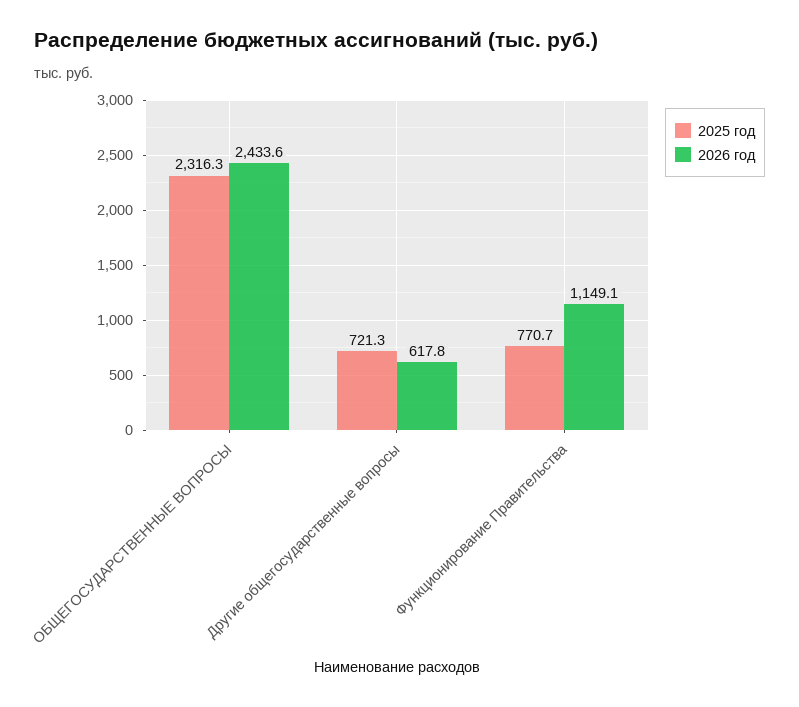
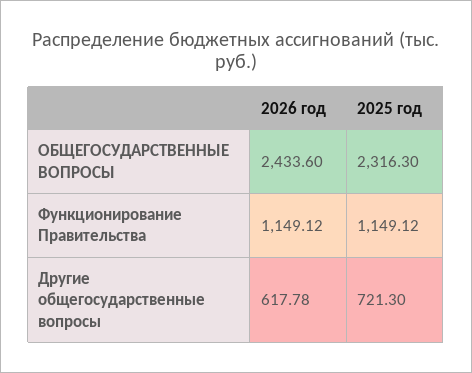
  {
    "2025 год": {
      "ОБЩЕГОСУДАРСТВЕННЫЕ ВОПРОСЫ": 2316.3,
      "Другие общегосударственные вопросы": 721.3,
-     "Функционирование Правительства": 770.7
+     "Функционирование Правительства": 1149.12
    },
    "2026 год": {
      "ОБЩЕГОСУДАРСТВЕННЫЕ ВОПРОСЫ": 2433.6,
      "Другие общегосударственные вопросы": 617.78,
      "Функционирование Правительства": 1149.12
    }
  }

